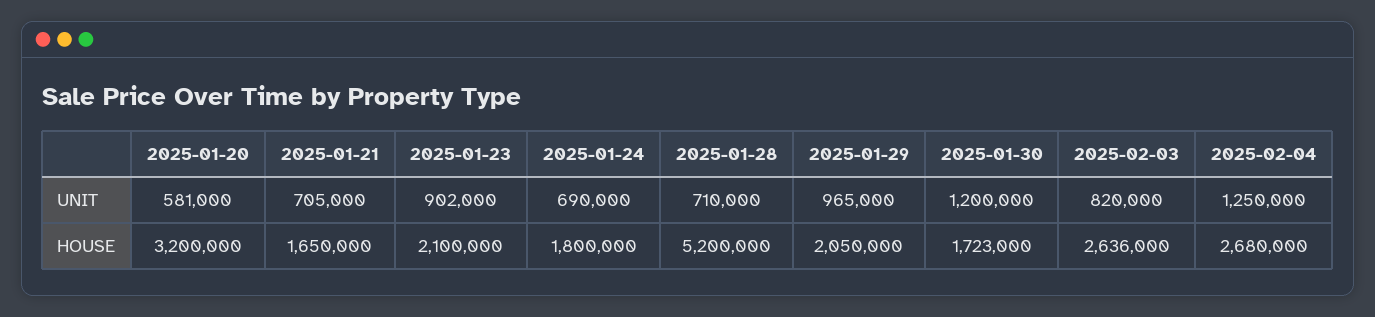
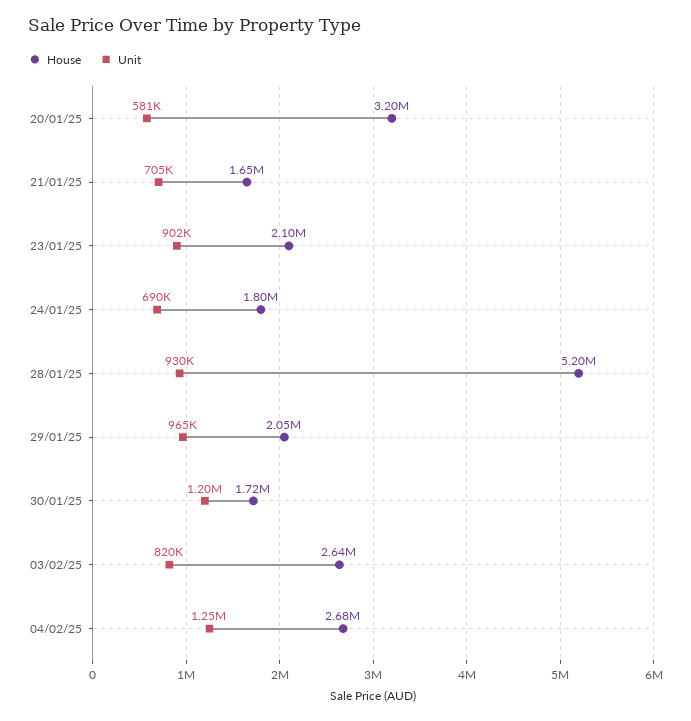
  {
    "UNIT": {
      "2025-01-20": 581000,
      "2025-01-21": 705000,
      "2025-01-23": 902000,
      "2025-01-24": 690000,
-     "2025-01-28": 710000,
+     "2025-01-28": 930000,
      "2025-01-29": 965000,
      "2025-01-30": 1200000,
      "2025-02-03": 820000,
      "2025-02-04": 1250000
    },
    "HOUSE": {
      "2025-01-20": 3200000,
      "2025-01-21": 1650000,
      "2025-01-23": 2100000,
      "2025-01-24": 1800000,
      "2025-01-28": 5200000,
      "2025-01-29": 2050000,
      "2025-01-30": 1723000,
      "2025-02-03": 2636000,
      "2025-02-04": 2680000
    }
  }

